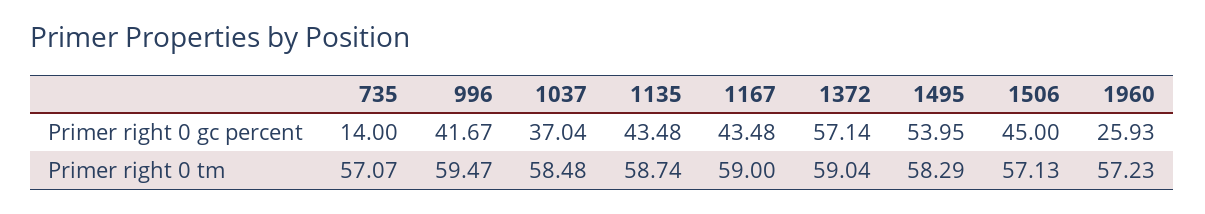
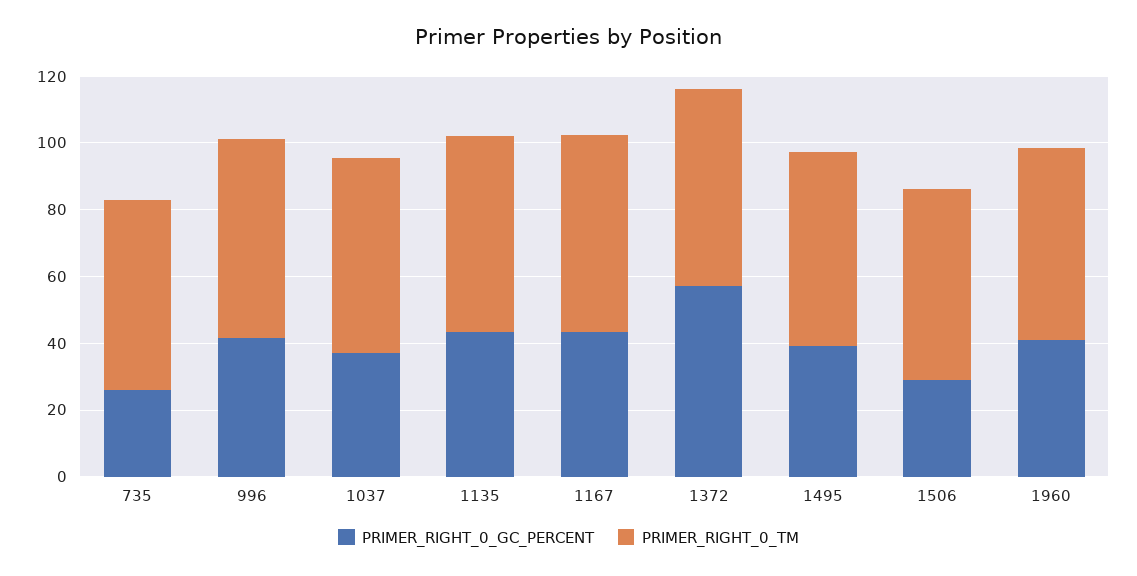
  {
    "Primer right 0 gc percent": {
-     "735": 14,
+     "735": 25,
      "996": 41.67,
      "1037": 37.04,
      "1135": 43.48,
      "1167": 43.48,
      "1372": 57.14,
-     "1495": 53.95,
+     "1495": 40,
-     "1506": 45,
+     "1506": 30,
-     "1960": 25.93
+     "1960": 40
    },
    "Primer right 0 tm": {
      "735": 57.07,
      "996": 59.47,
      "1037": 58.48,
      "1135": 58.74,
      "1167": 59,
      "1372": 59.04,
      "1495": 58.29,
      "1506": 57.13,
      "1960": 57.23
    }
  }

